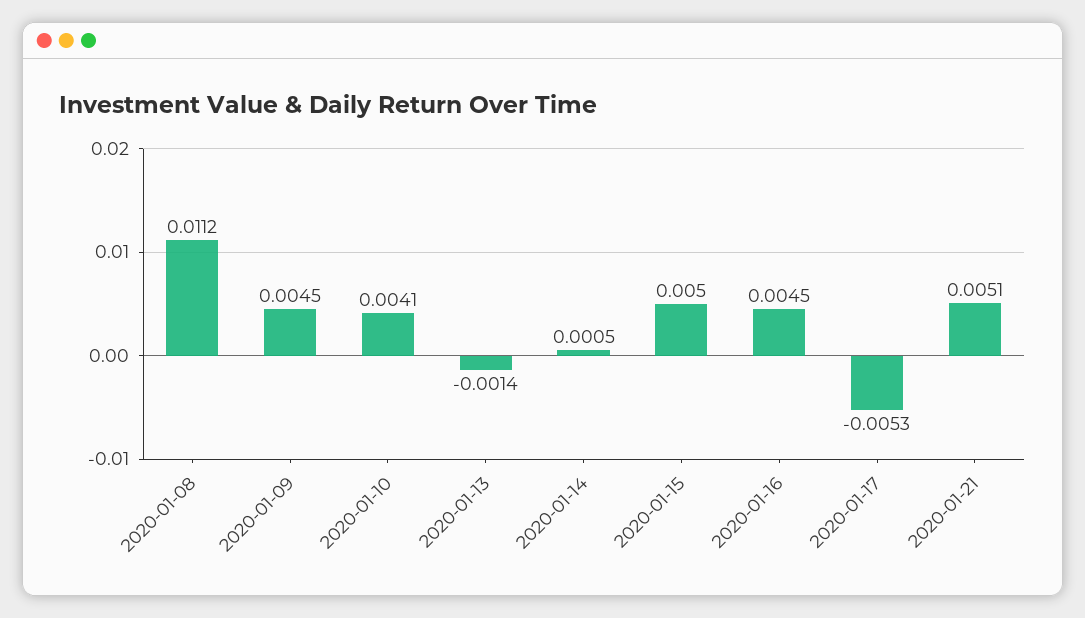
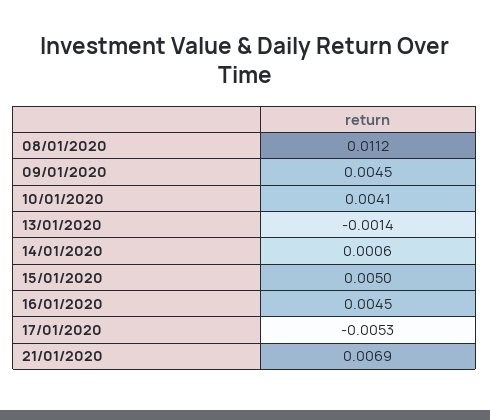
  {
    "2020-01-08": 0.0112,
    "2020-01-09": 0.0045,
    "2020-01-10": 0.0041,
    "2020-01-13": -0.0014,
-   "2020-01-14": 0.0005,
+   "2020-01-14": 0.0006,
    "2020-01-15": 0.005,
    "2020-01-16": 0.0045,
    "2020-01-17": -0.0053,
-   "2020-01-21": 0.0051
+   "2020-01-21": 0.0069
  }

